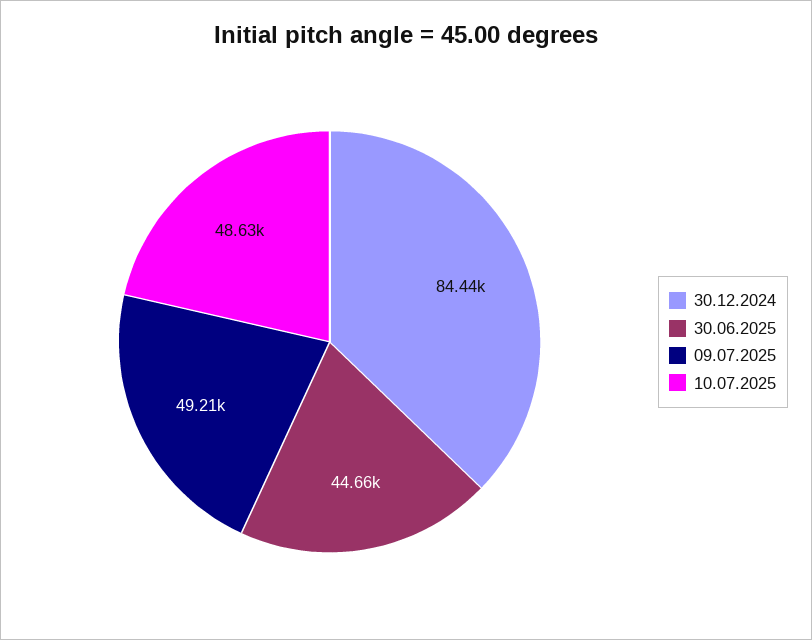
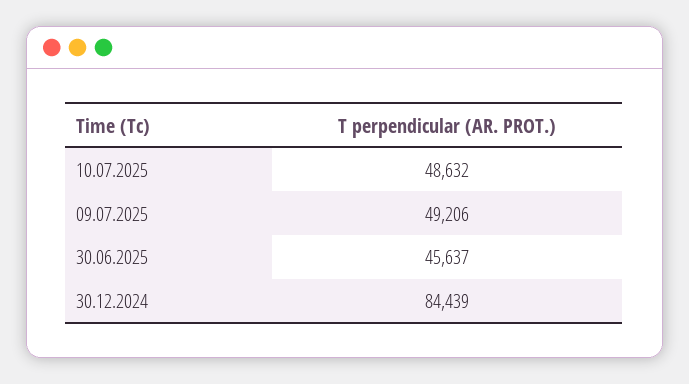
  {
    "30.12.2024": 84439,
-   "30.06.2025": 44660,
+   "30.06.2025": 45637,
    "09.07.2025": 49206,
    "10.07.2025": 48632
  }

